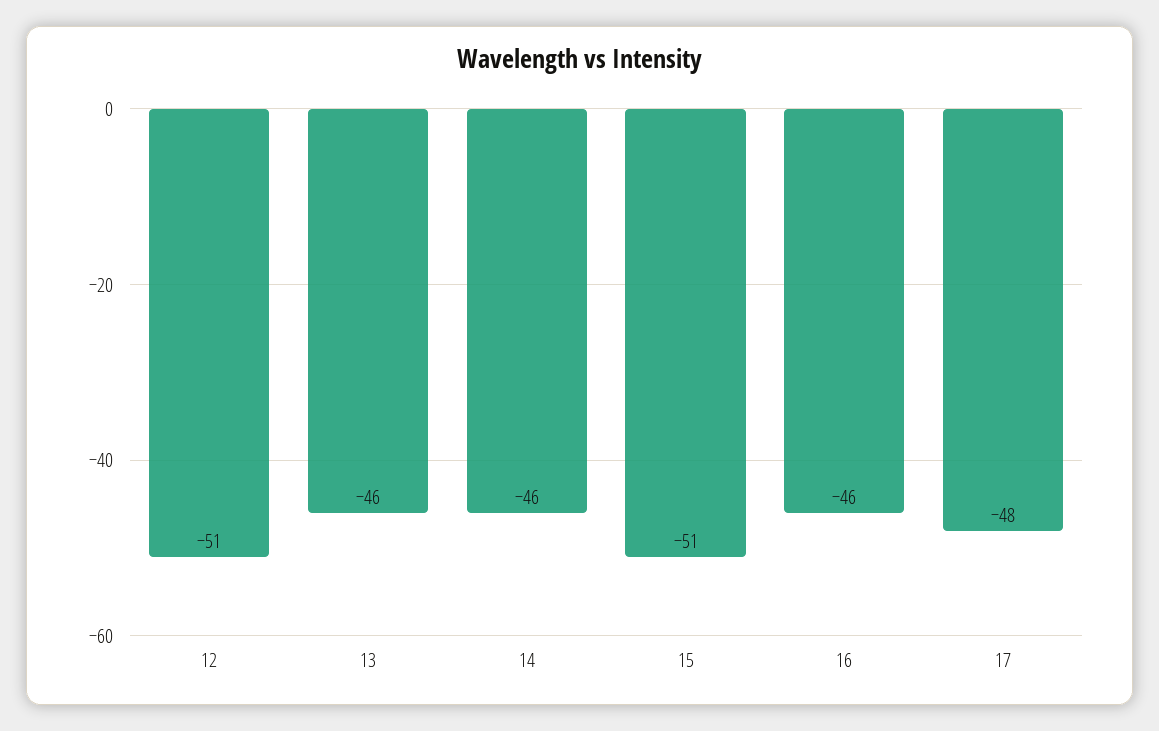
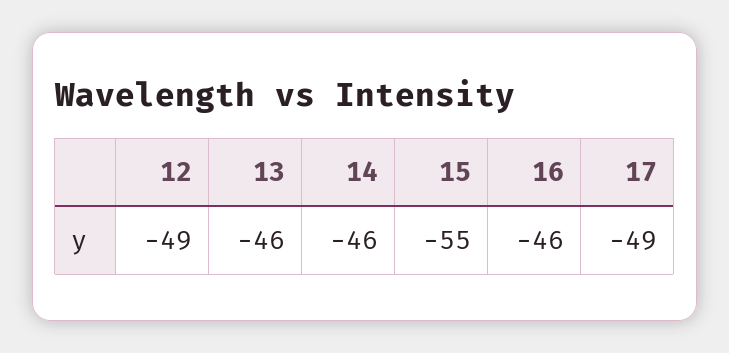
  {
-   "12": -51,
+   "12": -49,
    "13": -46,
    "14": -46,
-   "15": -51,
+   "15": -55,
    "16": -46,
-   "17": -48
+   "17": -49
  }

